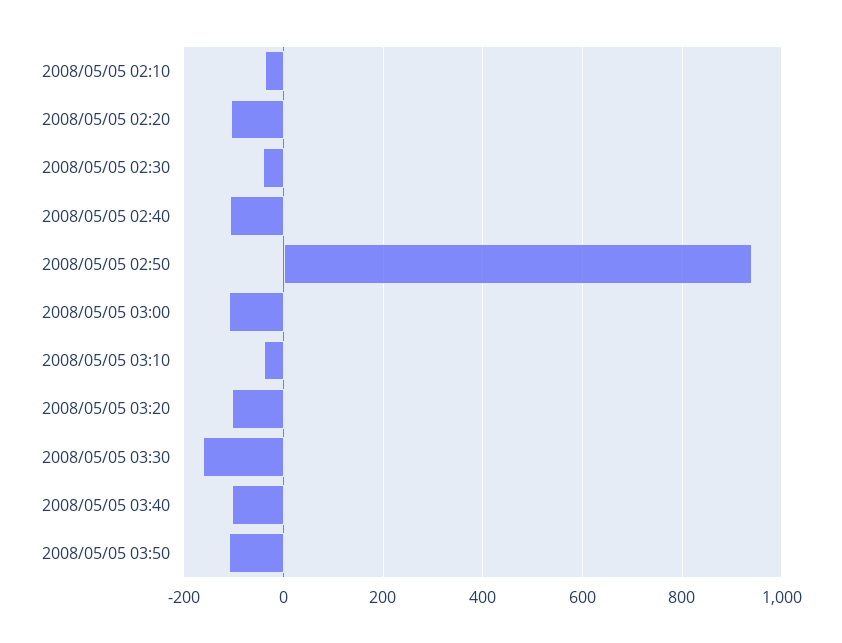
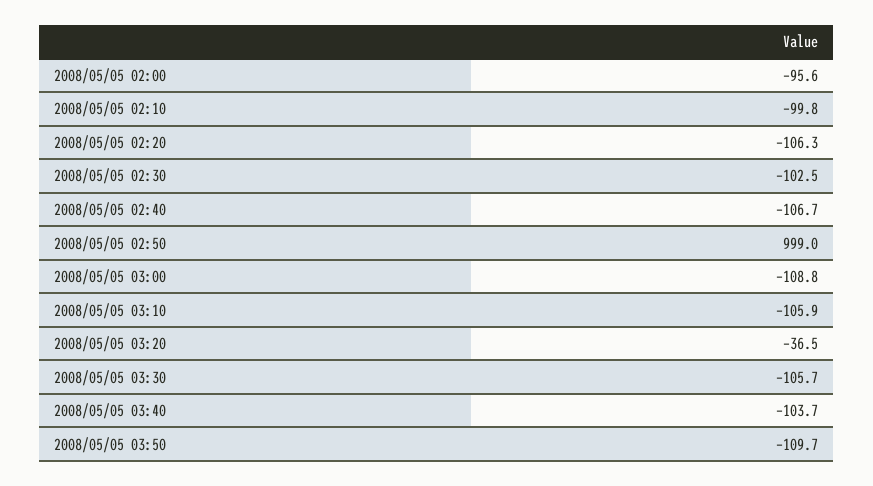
  {
-   "2008/05/05 02:10": -40,
+   "2008/05/05 02:10": -99.8,
    "2008/05/05 02:20": -106.3,
-   "2008/05/05 02:30": -40,
+   "2008/05/05 02:30": -102.5,
    "2008/05/05 02:40": -106.7,
-   "2008/05/05 02:50": 940,
+   "2008/05/05 02:50": 999,
    "2008/05/05 03:00": -108.8,
-   "2008/05/05 03:10": -40,
+   "2008/05/05 03:10": -105.9,
-   "2008/05/05 03:20": -100,
+   "2008/05/05 03:20": -36.5,
-   "2008/05/05 03:30": -160,
+   "2008/05/05 03:30": -105.7,
    "2008/05/05 03:40": -103.7,
-   "2008/05/05 03:50": -109.7
+   "2008/05/05 03:50": -109.7,
+   "2008/05/05 02:00": -95.6
  }

